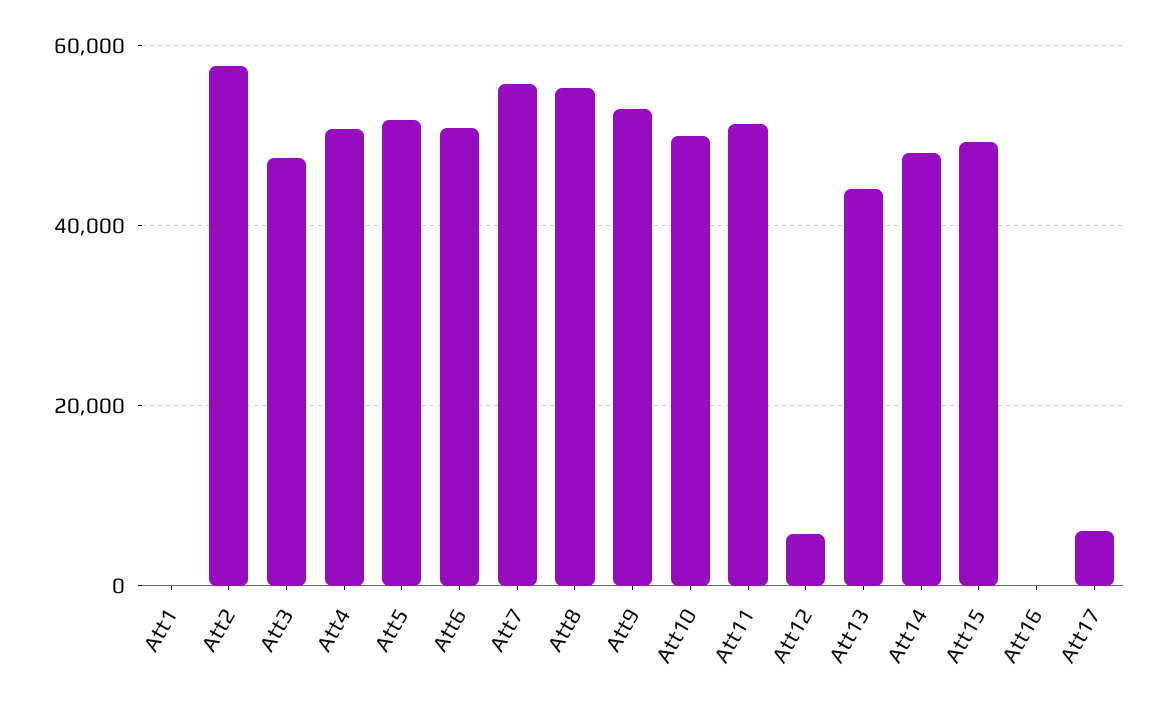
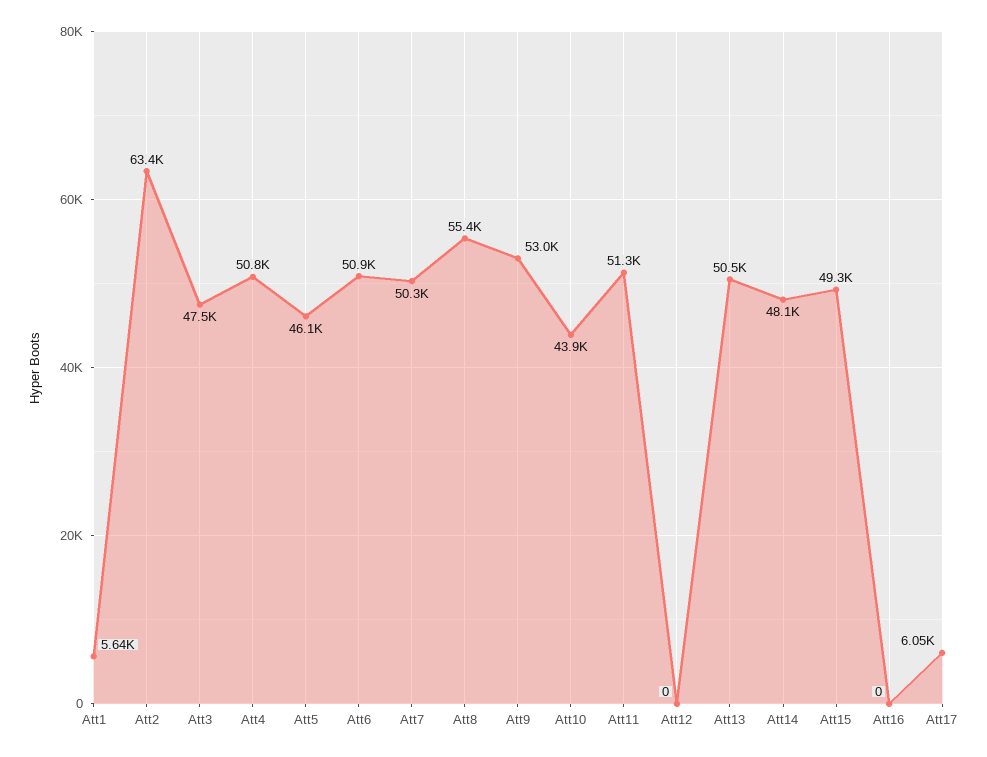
  {
-   "Att1": 0,
+   "Att1": 5640,
-   "Att2": 58000,
+   "Att2": 63400,
    "Att3": 47500,
    "Att4": 50800,
-   "Att5": 52000,
+   "Att5": 46100,
    "Att6": 50900,
-   "Att7": 56000,
+   "Att7": 50300,
    "Att8": 55400,
    "Att9": 53000,
-   "Att10": 50000,
+   "Att10": 43900,
    "Att11": 51300,
-   "Att12": 6000,
+   "Att12": 0,
-   "Att13": 44000,
+   "Att13": 50500,
    "Att14": 48100,
    "Att15": 49300,
    "Att16": 0,
    "Att17": 6050
  }

